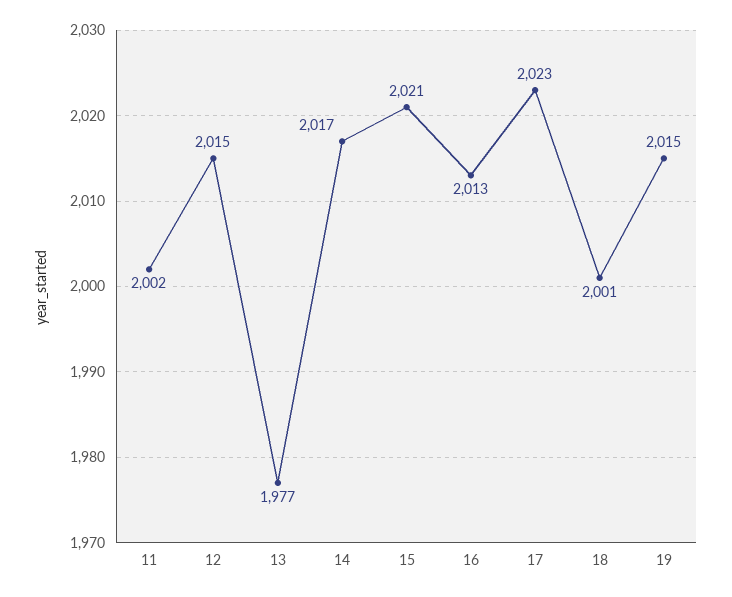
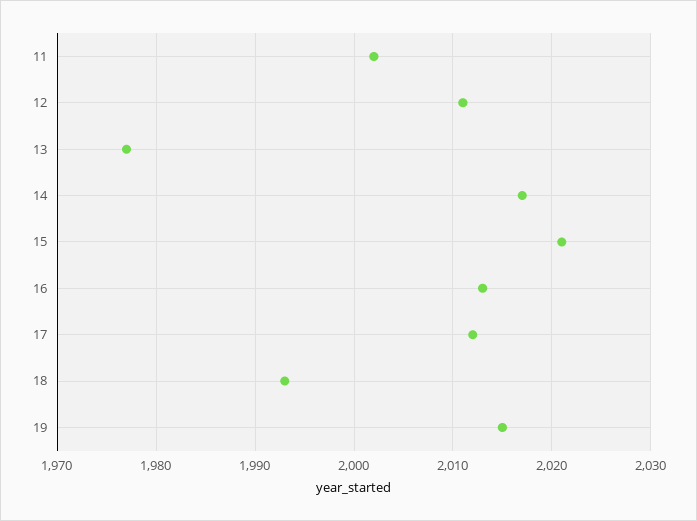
  {
    "11": 2002,
-   "12": 2015,
+   "12": 2011,
    "13": 1977,
    "14": 2017,
    "15": 2021,
    "16": 2013,
-   "17": 2023,
+   "17": 2012,
-   "18": 2001,
+   "18": 1993,
    "19": 2015
  }

